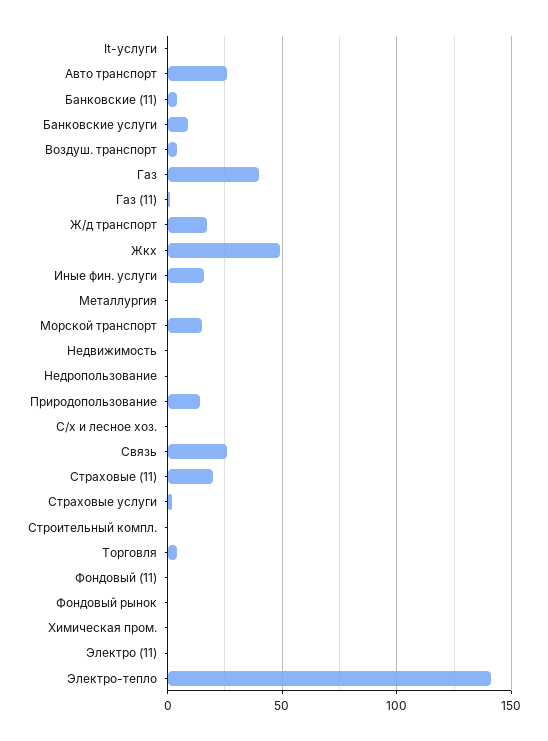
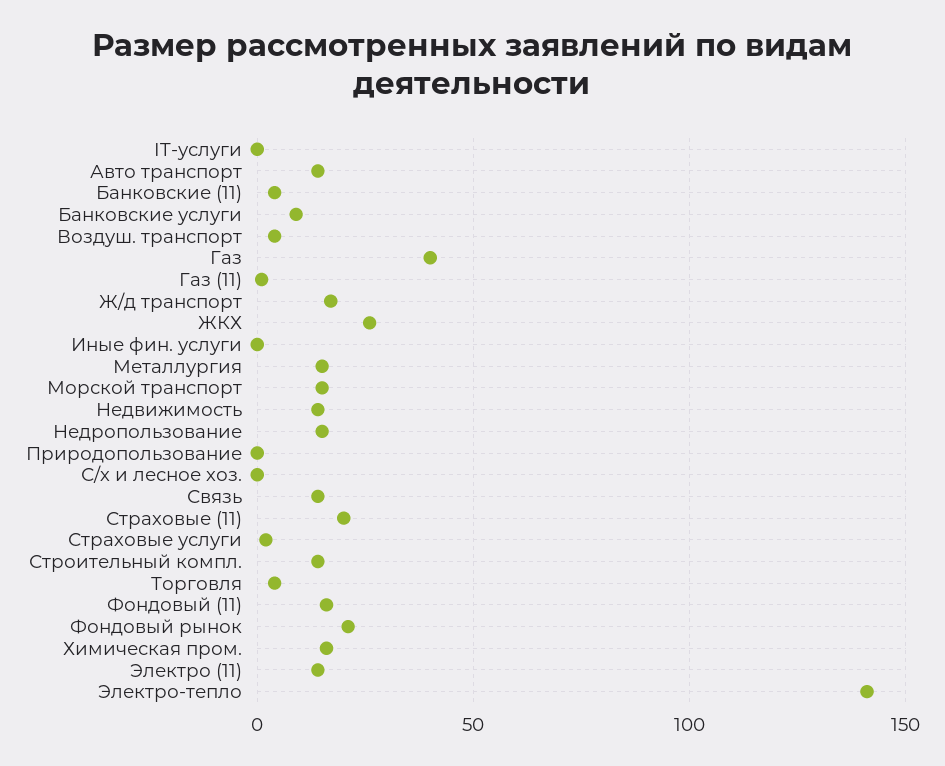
  {
    "It-услуги": 0,
-   "Авто транспорт": 25,
+   "Авто транспорт": 15,
    "Банковские (11)": 5,
    "Банковские услуги": 10,
    "Воздуш. транспорт": 5,
    "Газ": 40,
    "Газ (11)": 0,
    "Ж/д транспорт": 15,
-   "Жкх": 50,
+   "Жкх": 25,
-   "Иные фин. услуги": 15,
+   "Иные фин. услуги": 0,
-   "Металлургия": 0,
+   "Металлургия": 15,
    "Морской транспорт": 15,
-   "Недвижимость": 0,
+   "Недвижимость": 15,
-   "Недропользование": 0,
+   "Недропользование": 15,
-   "Природопользование": 15,
+   "Природопользование": 0,
    "С/х и лесное хоз.": 0,
-   "Связь": 25,
+   "Связь": 15,
    "Страховые (11)": 20,
    "Страховые услуги": 0,
-   "Строительный компл.": 0,
+   "Строительный компл.": 15,
    "Торговля": 5,
-   "Фондовый (11)": 0,
+   "Фондовый (11)": 15,
-   "Фондовый рынок": 0,
+   "Фондовый рынок": 20,
-   "Химическая пром.": 0,
+   "Химическая пром.": 15,
-   "Электро (11)": 0,
+   "Электро (11)": 15,
    "Электро-тепло": 140
  }

